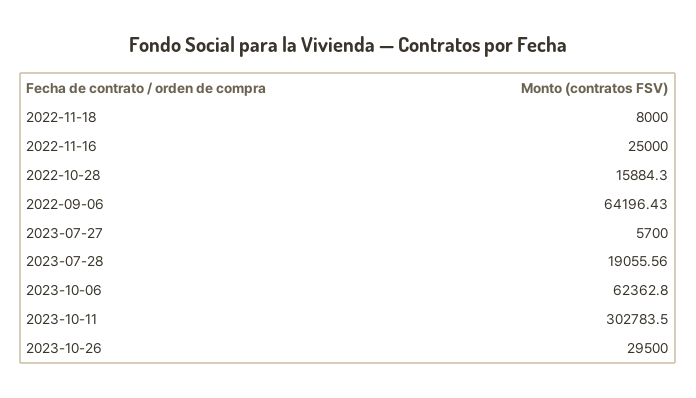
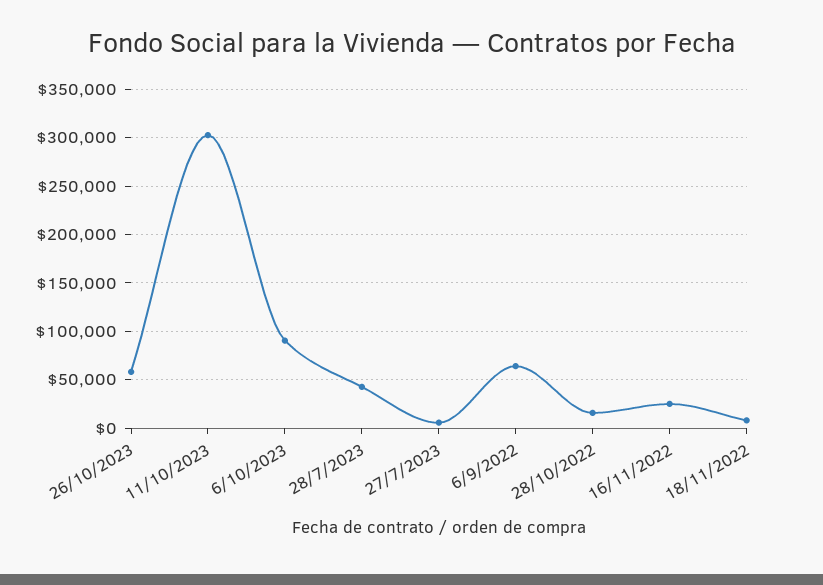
  {
    "2022-11-18": 8000,
    "2022-11-16": 25000,
    "2022-10-28": 15884.3,
    "2022-09-06": 64196.43,
    "2023-07-27": 5700,
-   "2023-07-28": 19055.56,
+   "2023-07-28": 40000,
-   "2023-10-06": 62362.8,
+   "2023-10-06": 90000,
    "2023-10-11": 302783.5,
-   "2023-10-26": 29500
+   "2023-10-26": 60000
  }

